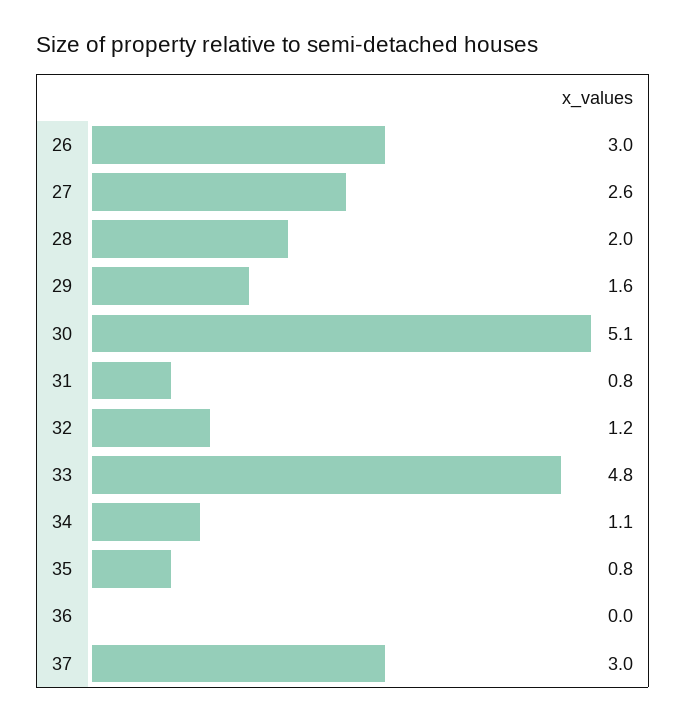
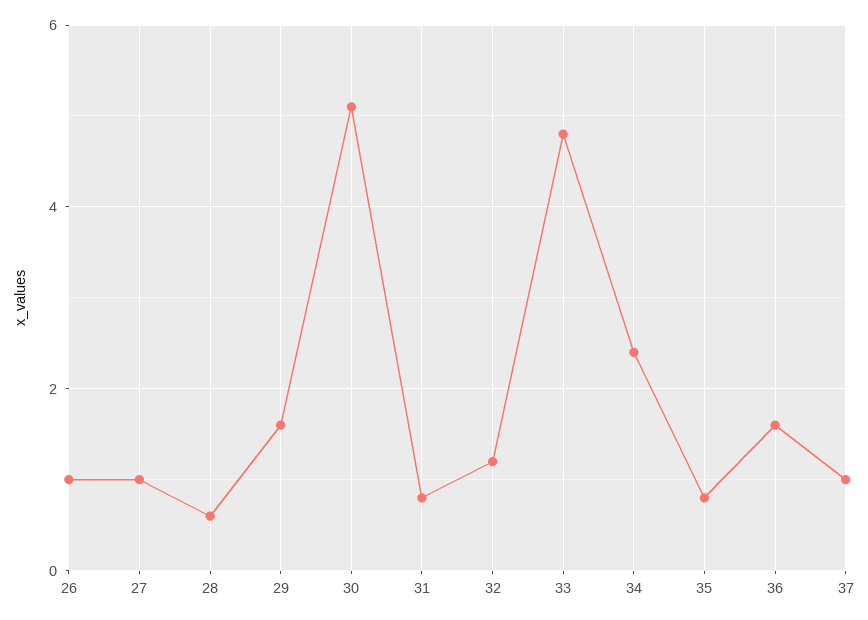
  {
-   "26": 3,
+   "26": 1,
-   "27": 2.6,
+   "27": 1,
-   "28": 2,
+   "28": 0.5,
    "29": 1.6,
    "30": 5.1,
    "31": 0.8,
    "32": 1.2,
    "33": 4.8,
-   "34": 1.1,
+   "34": 2.5,
    "35": 0.8,
-   "36": 0,
+   "36": 1.5,
-   "37": 3
+   "37": 1
  }

